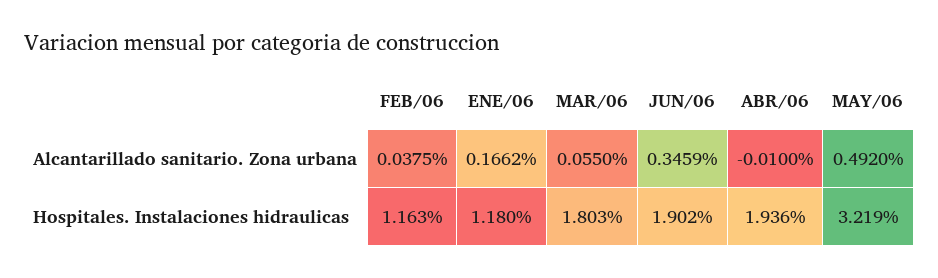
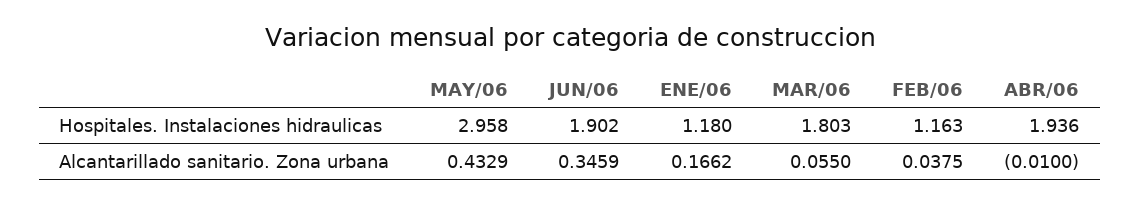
  {
    "FEB/06": {
      "Alcantarillado sanitario. Zona urbana": 0.0375,
      "Hospitales. Instalaciones hidraulicas": 1.163
    },
    "ENE/06": {
      "Alcantarillado sanitario. Zona urbana": 0.1662,
      "Hospitales. Instalaciones hidraulicas": 1.18
    },
    "MAR/06": {
      "Alcantarillado sanitario. Zona urbana": 0.055,
      "Hospitales. Instalaciones hidraulicas": 1.803
    },
    "JUN/06": {
      "Alcantarillado sanitario. Zona urbana": 0.3459,
      "Hospitales. Instalaciones hidraulicas": 1.902
    },
    "ABR/06": {
      "Alcantarillado sanitario. Zona urbana": -0.01,
      "Hospitales. Instalaciones hidraulicas": 1.936
    },
    "MAY/06": {
-     "Alcantarillado sanitario. Zona urbana": 0.492,
+     "Alcantarillado sanitario. Zona urbana": 0.4329,
-     "Hospitales. Instalaciones hidraulicas": 3.219
+     "Hospitales. Instalaciones hidraulicas": 2.958
    }
  }

